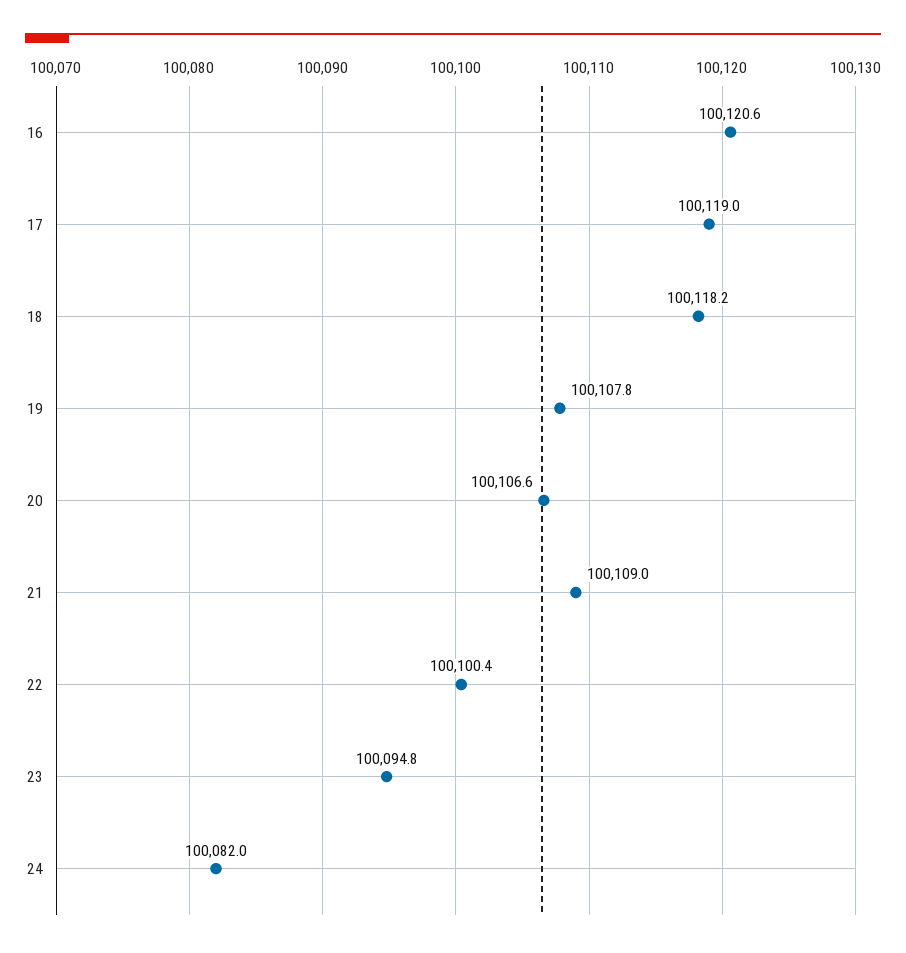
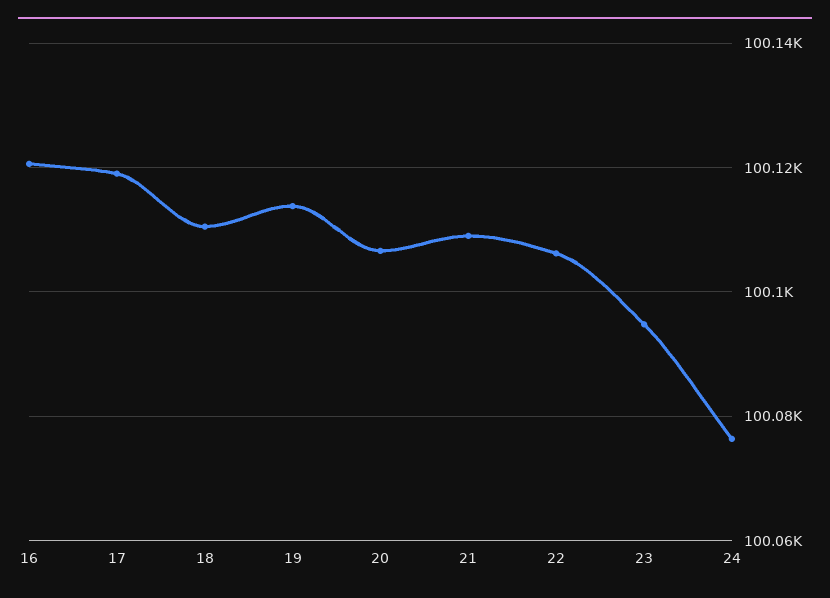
  {
    "16": 100120.6,
    "17": 100119,
-   "18": 100118.2,
+   "18": 100110,
-   "19": 100107.8,
+   "19": 100114,
    "20": 100106.6,
    "21": 100109,
-   "22": 100100.4,
+   "22": 100106,
    "23": 100094.8,
-   "24": 100082
+   "24": 100076
  }

